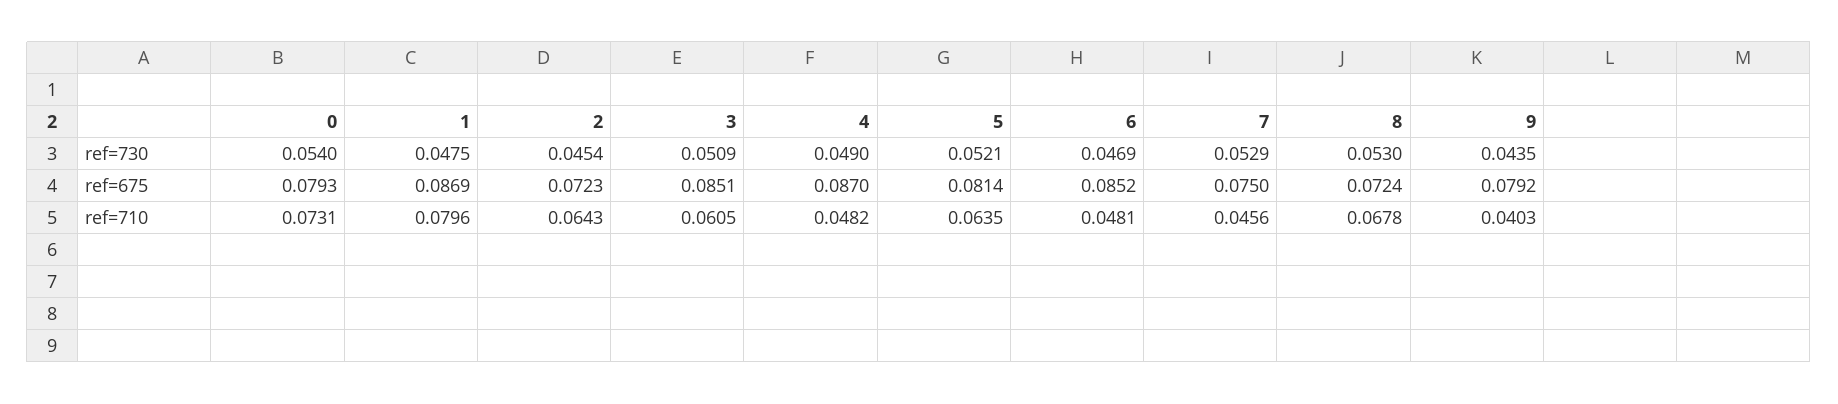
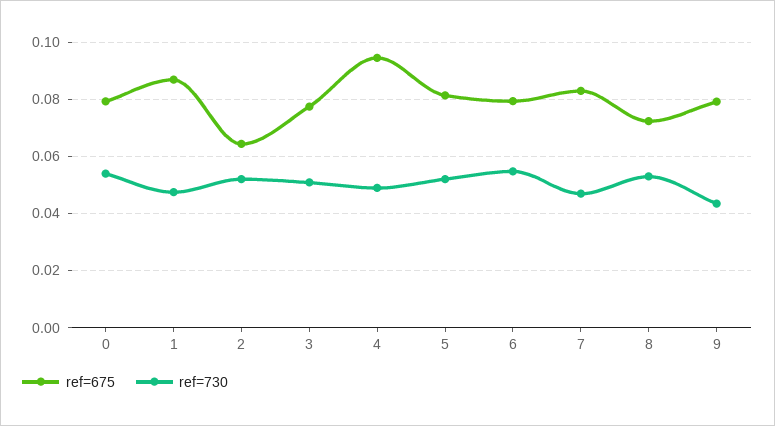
  {
    "ref=730": {
      "0": 0.054,
      "1": 0.0475,
-     "2": 0.0454,
+     "2": 0.0525,
      "3": 0.0509,
      "4": 0.049,
      "5": 0.0521,
-     "6": 0.0469,
+     "6": 0.055,
-     "7": 0.0529,
+     "7": 0.0475,
      "8": 0.053,
      "9": 0.0435
    },
    "ref=675": {
      "0": 0.0793,
      "1": 0.0869,
-     "2": 0.0723,
+     "2": 0.065,
-     "3": 0.0851,
+     "3": 0.0775,
-     "4": 0.087,
+     "4": 0.095,
      "5": 0.0814,
-     "6": 0.0852,
+     "6": 0.08,
-     "7": 0.075,
+     "7": 0.0825,
      "8": 0.0724,
      "9": 0.0792
-   },
+   }
-   "ref=710": {
-     "0": 0.0731,
-     "1": 0.0796,
-     "2": 0.0643,
-     "3": 0.0605,
-     "4": 0.0482,
-     "5": 0.0635,
-     "6": 0.0481,
-     "7": 0.0456,
-     "8": 0.0678,
-     "9": 0.0403
-   }
  }

